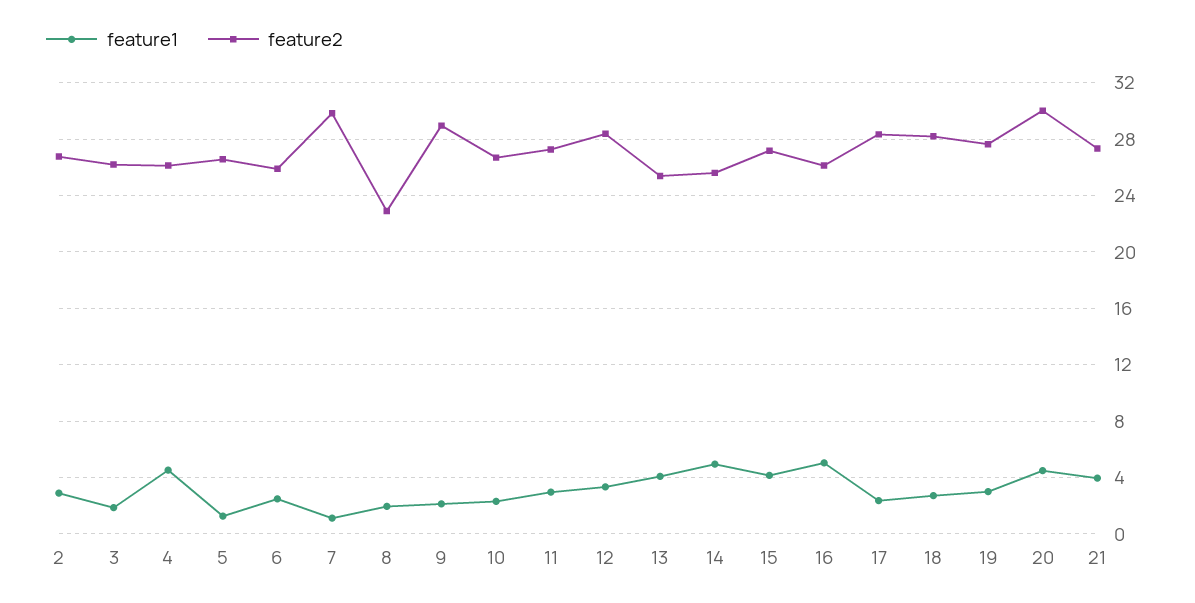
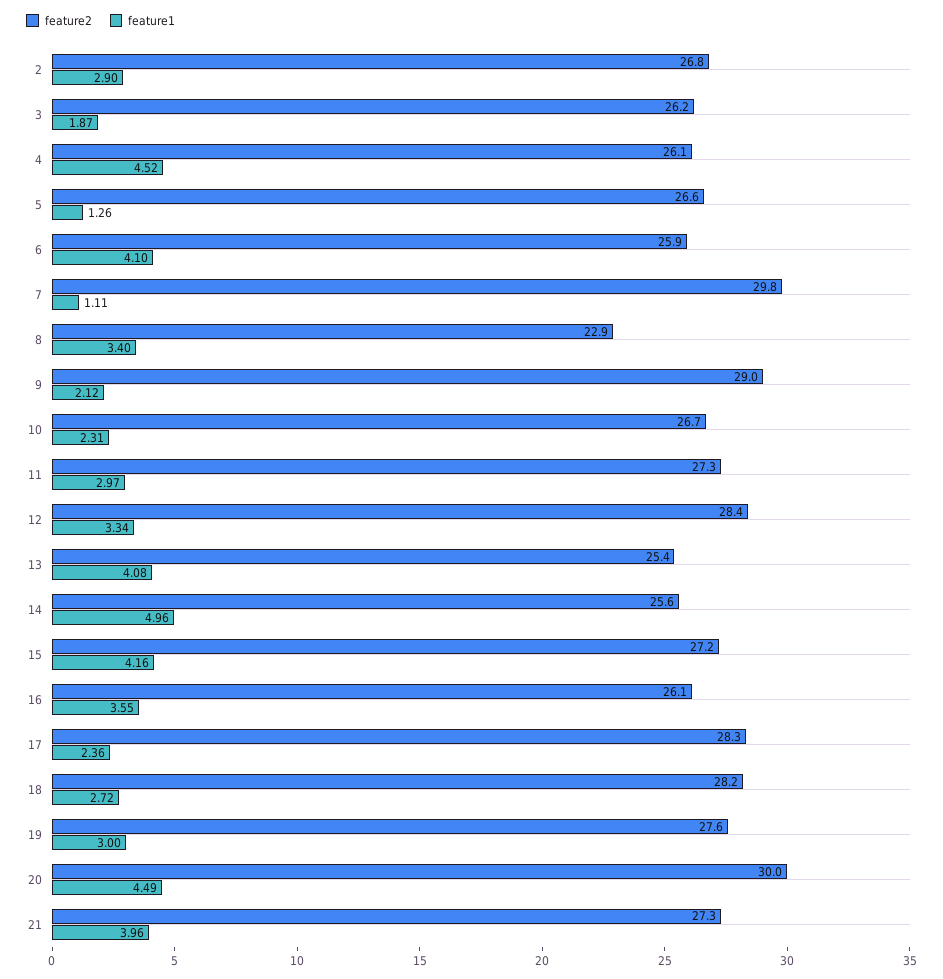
  {
    "feature1": {
      "2": 2.9,
      "3": 1.87,
      "4": 4.52,
      "5": 1.26,
-     "6": 2.5,
+     "6": 4.1,
      "7": 1.11,
-     "8": 2,
+     "8": 3.4,
      "9": 2.12,
      "10": 2.31,
      "11": 2.97,
      "12": 3.34,
      "13": 4.08,
      "14": 4.96,
      "15": 4.16,
-     "16": 5,
+     "16": 3.55,
      "17": 2.36,
      "18": 2.72,
      "19": 3,
      "20": 4.49,
      "21": 3.96
    },
    "feature2": {
      "2": 26.8,
      "3": 26.2,
      "4": 26.1,
      "5": 26.6,
      "6": 25.9,
      "7": 29.8,
      "8": 22.9,
      "9": 29,
      "10": 26.7,
      "11": 27.3,
      "12": 28.4,
      "13": 25.4,
      "14": 25.6,
      "15": 27.2,
      "16": 26.1,
      "17": 28.3,
      "18": 28.2,
      "19": 27.6,
      "20": 30,
      "21": 27.3
    }
  }

